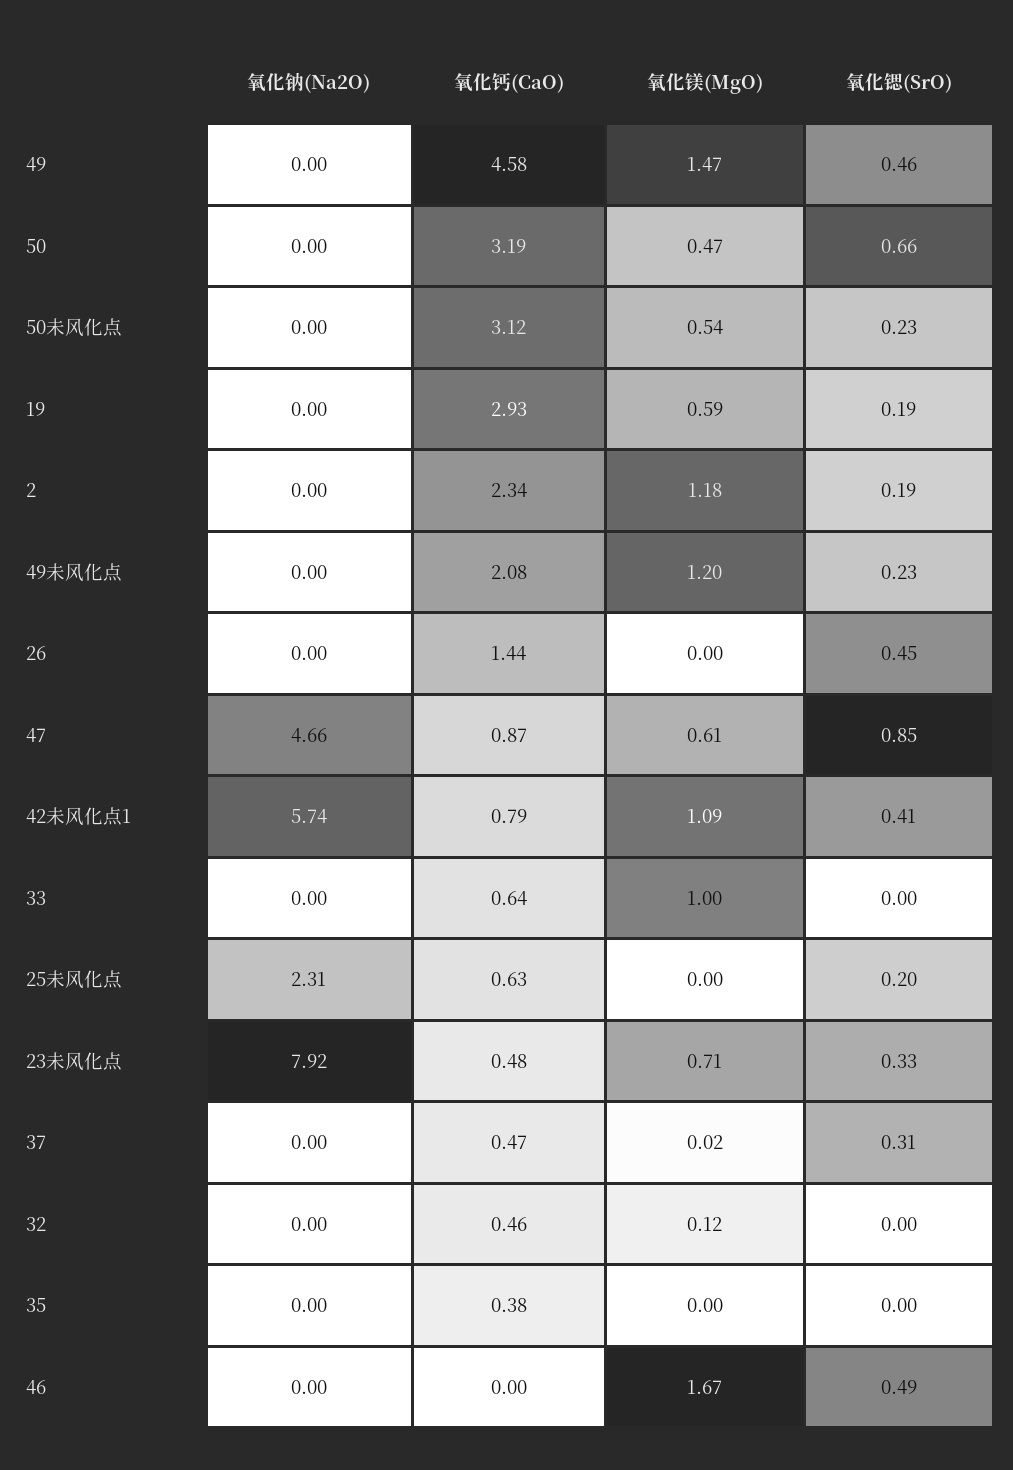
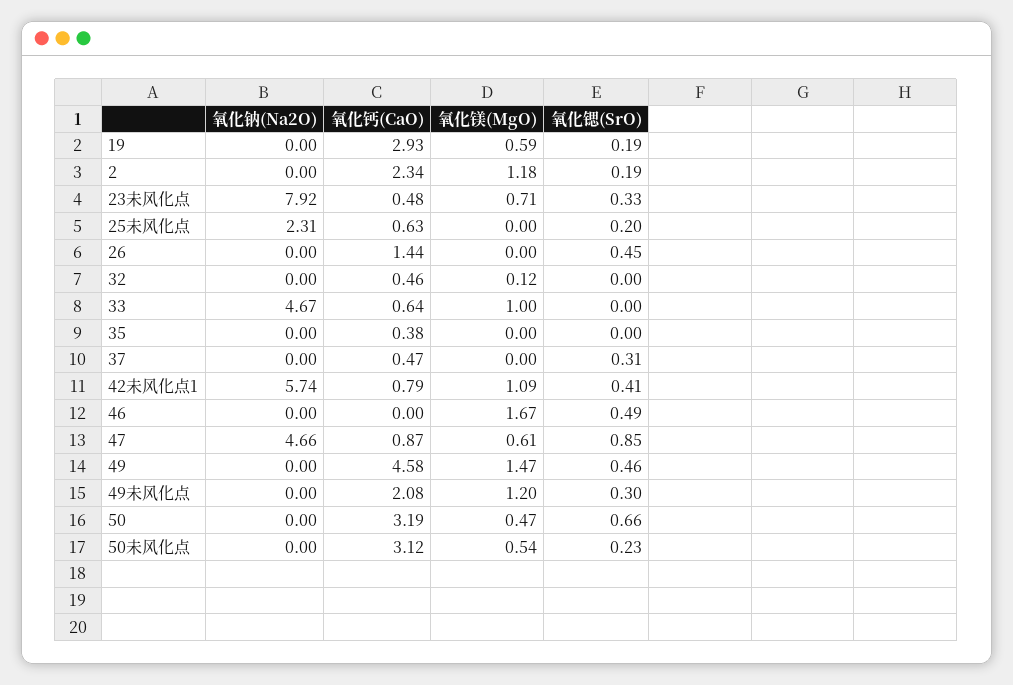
  {
    "氧化钠(Na2O)": {
      "49": 0,
      "50": 0,
      "50未风化点": 0,
      "19": 0,
      "2": 0,
      "49未风化点": 0,
      "26": 0,
      "47": 4.66,
      "42未风化点1": 5.74,
-     "33": 0,
+     "33": 4.67,
      "25未风化点": 2.31,
      "23未风化点": 7.92,
      "37": 0,
      "32": 0,
      "35": 0,
      "46": 0
    },
    "氧化钙(CaO)": {
      "49": 4.58,
      "50": 3.19,
      "50未风化点": 3.12,
      "19": 2.93,
      "2": 2.34,
      "49未风化点": 2.08,
      "26": 1.44,
      "47": 0.87,
      "42未风化点1": 0.79,
      "33": 0.64,
      "25未风化点": 0.63,
      "23未风化点": 0.48,
      "37": 0.47,
      "32": 0.46,
      "35": 0.38,
      "46": 0
    },
    "氧化镁(MgO)": {
      "49": 1.47,
      "50": 0.47,
      "50未风化点": 0.54,
      "19": 0.59,
      "2": 1.18,
      "49未风化点": 1.2,
      "26": 0,
      "47": 0.61,
      "42未风化点1": 1.09,
      "33": 1,
      "25未风化点": 0,
      "23未风化点": 0.71,
-     "37": 0.02,
+     "37": 0,
      "32": 0.12,
      "35": 0,
      "46": 1.67
    },
    "氧化锶(SrO)": {
      "49": 0.46,
      "50": 0.66,
      "50未风化点": 0.23,
      "19": 0.19,
      "2": 0.19,
-     "49未风化点": 0.23,
+     "49未风化点": 0.3,
      "26": 0.45,
      "47": 0.85,
      "42未风化点1": 0.41,
      "33": 0,
      "25未风化点": 0.2,
      "23未风化点": 0.33,
      "37": 0.31,
      "32": 0,
      "35": 0,
      "46": 0.49
    }
  }

